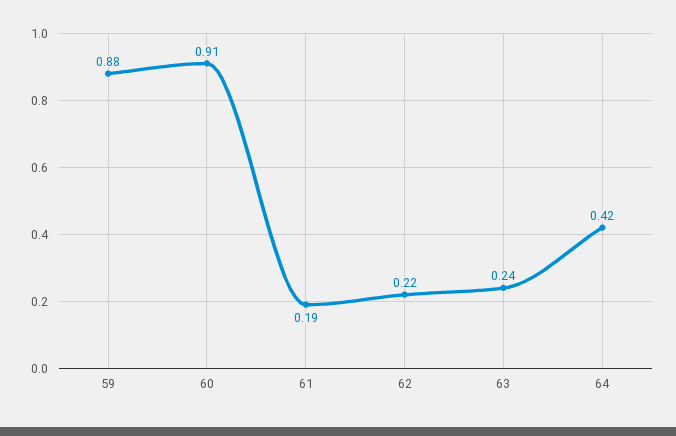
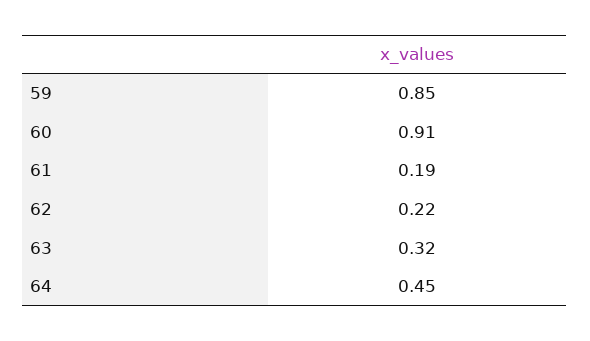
  {
-   "59": 0.88,
+   "59": 0.85,
    "60": 0.91,
    "61": 0.19,
    "62": 0.22,
-   "63": 0.24,
+   "63": 0.32,
-   "64": 0.42
+   "64": 0.45
  }

